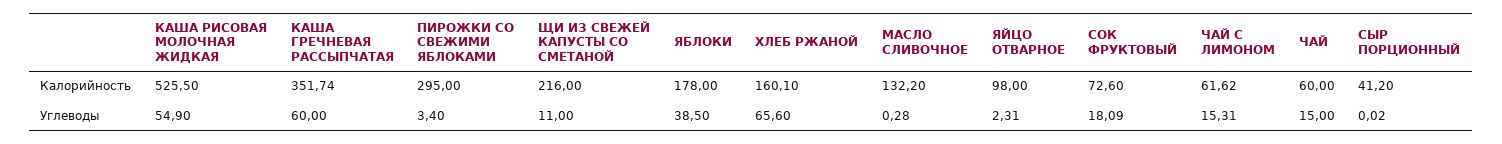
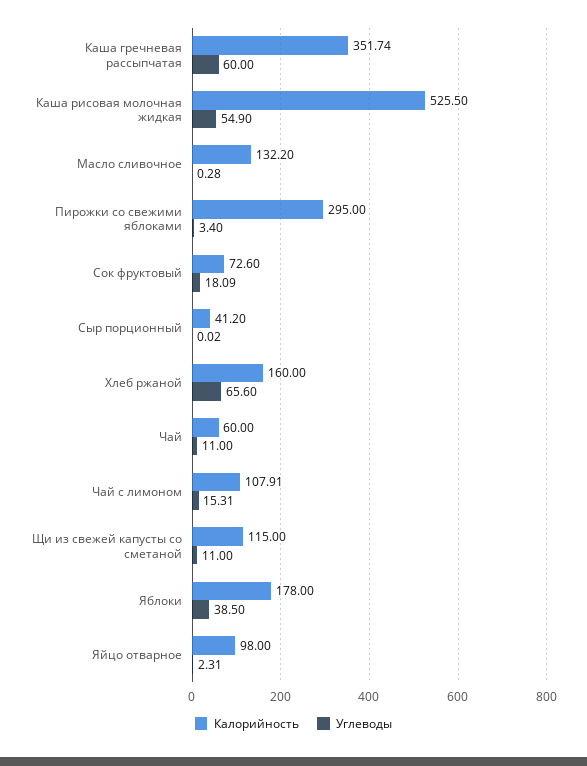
  {
    "Калорийность": {
      "КАША РИСОВАЯ МОЛОЧНАЯ ЖИДКАЯ": 525.5,
      "КАША ГРЕЧНЕВАЯ РАССЫПЧАТАЯ": 351.74,
      "ПИРОЖКИ СО СВЕЖИМИ ЯБЛОКАМИ": 295,
-     "ЩИ ИЗ СВЕЖЕЙ КАПУСТЫ СО СМЕТАНОЙ": 216,
+     "ЩИ ИЗ СВЕЖЕЙ КАПУСТЫ СО СМЕТАНОЙ": 115,
      "ЯБЛОКИ": 178,
-     "ХЛЕБ РЖАНОЙ": 160.1,
+     "ХЛЕБ РЖАНОЙ": 160,
      "МАСЛО СЛИВОЧНОЕ": 132.2,
      "ЯЙЦО ОТВАРНОЕ": 98,
      "СОК ФРУКТОВЫЙ": 72.6,
-     "ЧАЙ С ЛИМОНОМ": 61.62,
+     "ЧАЙ С ЛИМОНОМ": 107.91,
      "ЧАЙ": 60,
      "СЫР ПОРЦИОННЫЙ": 41.2
    },
    "Углеводы": {
      "КАША РИСОВАЯ МОЛОЧНАЯ ЖИДКАЯ": 54.9,
      "КАША ГРЕЧНЕВАЯ РАССЫПЧАТАЯ": 60,
      "ПИРОЖКИ СО СВЕЖИМИ ЯБЛОКАМИ": 3.4,
      "ЩИ ИЗ СВЕЖЕЙ КАПУСТЫ СО СМЕТАНОЙ": 11,
      "ЯБЛОКИ": 38.5,
      "ХЛЕБ РЖАНОЙ": 65.6,
      "МАСЛО СЛИВОЧНОЕ": 0.28,
      "ЯЙЦО ОТВАРНОЕ": 2.31,
      "СОК ФРУКТОВЫЙ": 18.09,
      "ЧАЙ С ЛИМОНОМ": 15.31,
-     "ЧАЙ": 15,
+     "ЧАЙ": 11,
      "СЫР ПОРЦИОННЫЙ": 0.02
    }
  }

